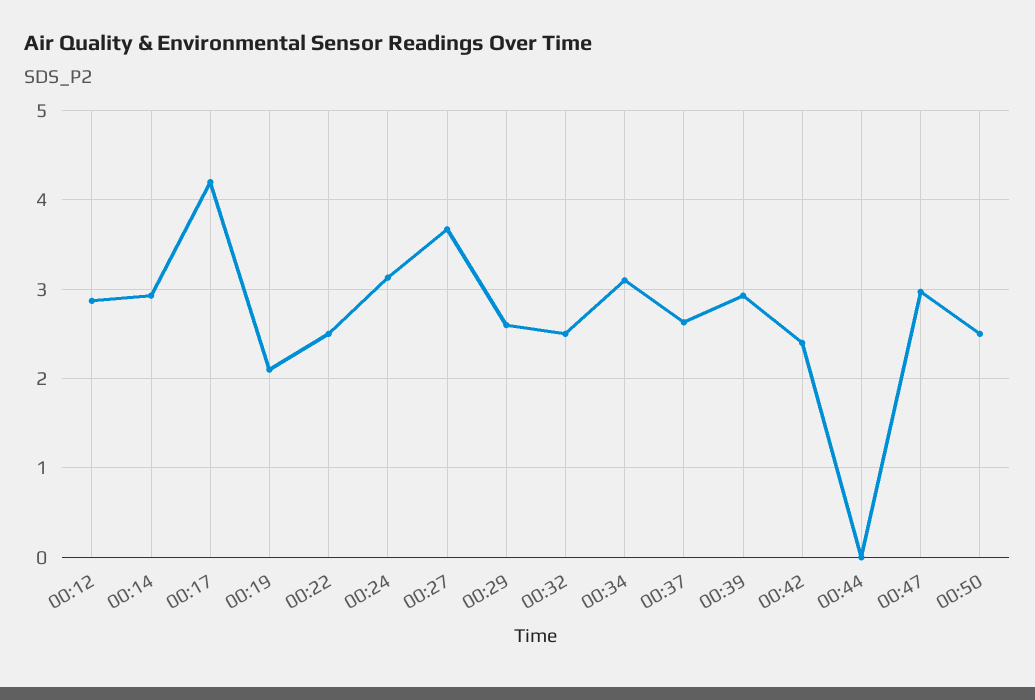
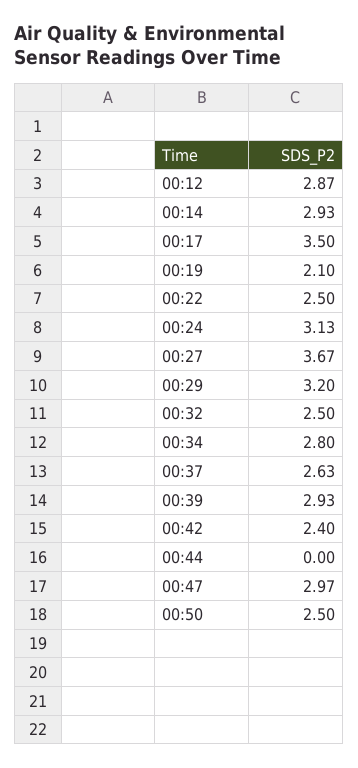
  {
    "00:12": 2.87,
    "00:14": 2.93,
-   "00:17": 4.2,
+   "00:17": 3.5,
    "00:19": 2.1,
    "00:22": 2.5,
    "00:24": 3.13,
    "00:27": 3.67,
-   "00:29": 2.6,
+   "00:29": 3.2,
    "00:32": 2.5,
-   "00:34": 3.1,
+   "00:34": 2.8,
    "00:37": 2.63,
    "00:39": 2.93,
    "00:42": 2.4,
    "00:44": 0,
    "00:47": 2.97,
    "00:50": 2.5
  }

